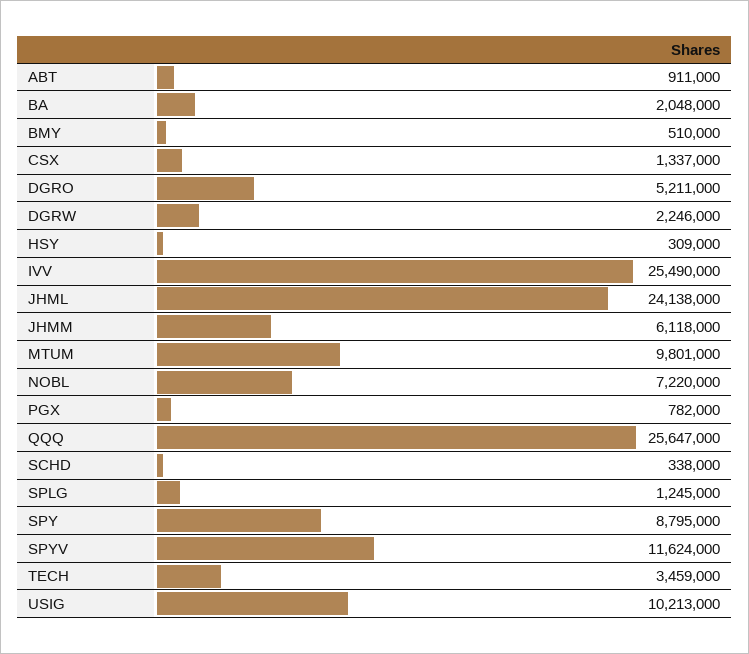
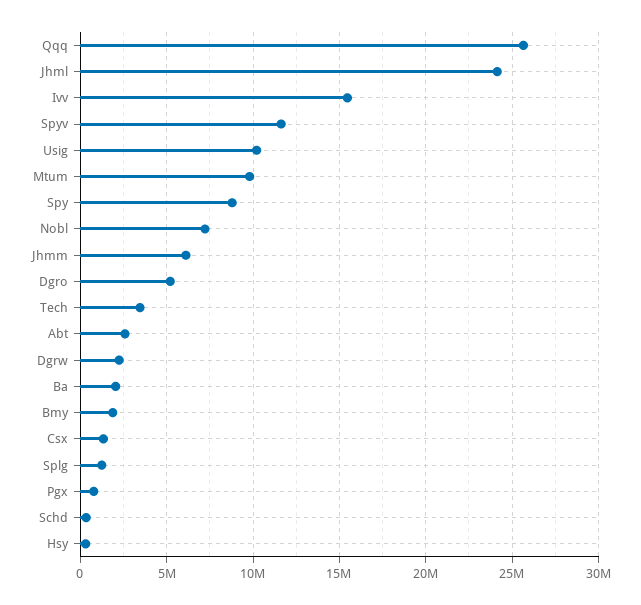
  {
-   "ABT": 911000,
+   "ABT": 2500000,
    "BA": 2048000,
-   "BMY": 510000,
+   "BMY": 2000000,
    "CSX": 1337000,
    "DGRO": 5211000,
    "DGRW": 2246000,
    "HSY": 309000,
-   "IVV": 25490000,
+   "IVV": 15500000,
    "JHML": 24138000,
    "JHMM": 6118000,
    "MTUM": 9801000,
    "NOBL": 7220000,
    "PGX": 782000,
    "QQQ": 25647000,
    "SCHD": 338000,
    "SPLG": 1245000,
    "SPY": 8795000,
    "SPYV": 11624000,
    "TECH": 3459000,
    "USIG": 10213000
  }

